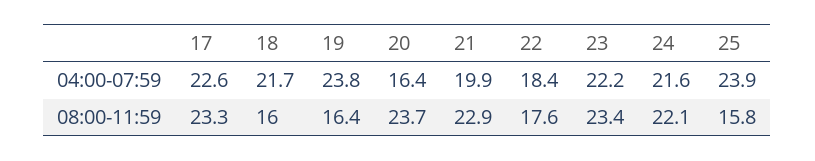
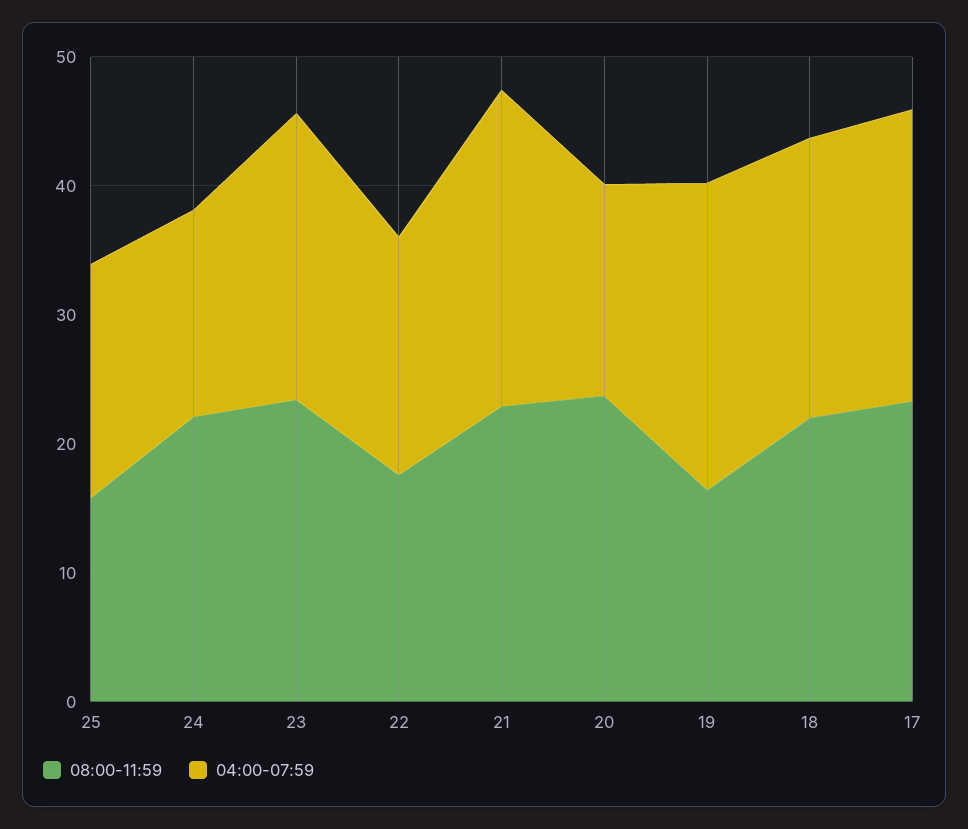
  {
    "04:00-07:59": {
      "17": 22.6,
      "18": 21.7,
      "19": 23.8,
      "20": 16.4,
-     "21": 19.9,
+     "21": 24,
      "22": 18.4,
      "23": 22.2,
-     "24": 21.6,
+     "24": 16,
-     "25": 23.9
+     "25": 18
    },
    "08:00-11:59": {
      "17": 23.3,
-     "18": 16,
+     "18": 22,
      "19": 16.4,
      "20": 23.7,
      "21": 22.9,
      "22": 17.6,
      "23": 23.4,
      "24": 22.1,
      "25": 15.8
    }
  }

